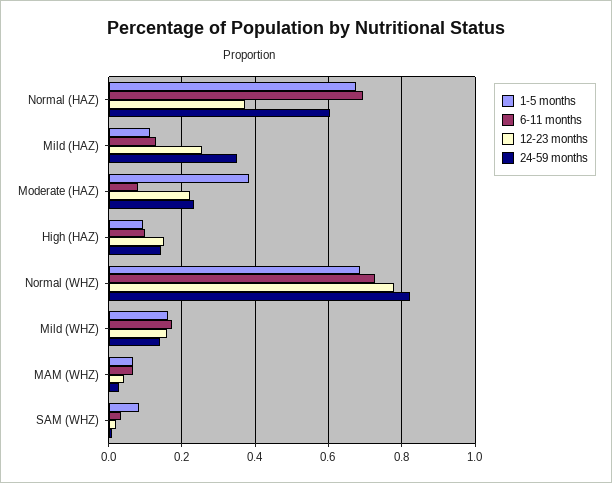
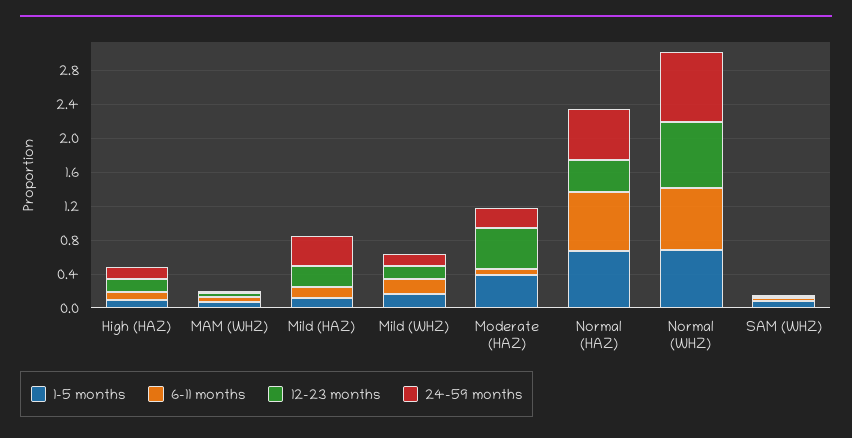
  {
    "1-5 months": {
      "Normal (HAZ)": 0.68,
      "Mild (HAZ)": 0.12,
      "Moderate (HAZ)": 0.38,
      "High (HAZ)": 0.1,
      "Normal (WHZ)": 0.68,
      "Mild (WHZ)": 0.16,
      "MAM (WHZ)": 0.06,
      "SAM (WHZ)": 0.08
    },
    "6-11 months": {
      "Normal (HAZ)": 0.7,
      "Mild (HAZ)": 0.12,
      "Moderate (HAZ)": 0.08,
      "High (HAZ)": 0.1,
      "Normal (WHZ)": 0.72,
      "Mild (WHZ)": 0.18,
      "MAM (WHZ)": 0.06,
      "SAM (WHZ)": 0.04
    },
    "12-23 months": {
      "Normal (HAZ)": 0.38,
      "Mild (HAZ)": 0.26,
-     "Moderate (HAZ)": 0.22,
+     "Moderate (HAZ)": 0.5,
      "High (HAZ)": 0.16,
      "Normal (WHZ)": 0.78,
      "Mild (WHZ)": 0.16,
      "MAM (WHZ)": 0.04,
      "SAM (WHZ)": 0.02
    },
    "24-59 months": {
      "Normal (HAZ)": 0.6,
      "Mild (HAZ)": 0.36,
      "Moderate (HAZ)": 0.24,
      "High (HAZ)": 0.14,
      "Normal (WHZ)": 0.82,
      "Mild (WHZ)": 0.14,
      "MAM (WHZ)": 0.02,
      "SAM (WHZ)": 0
    }
  }

